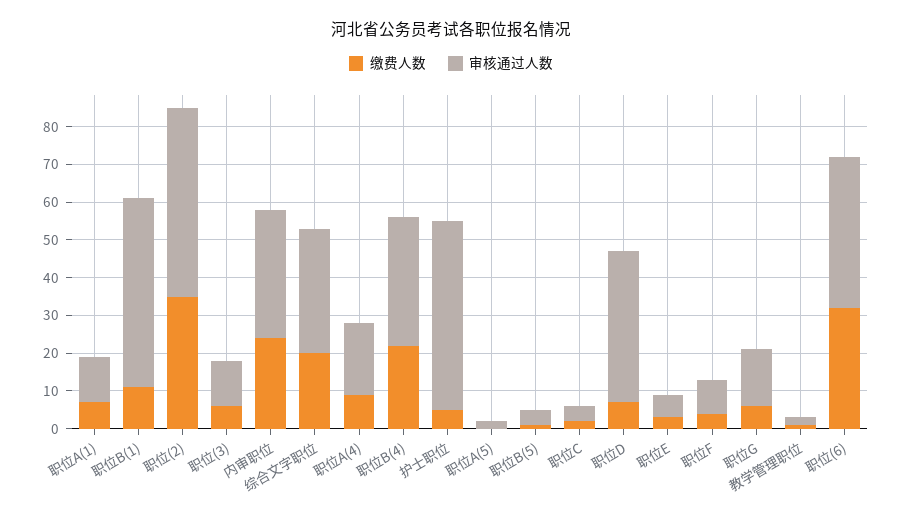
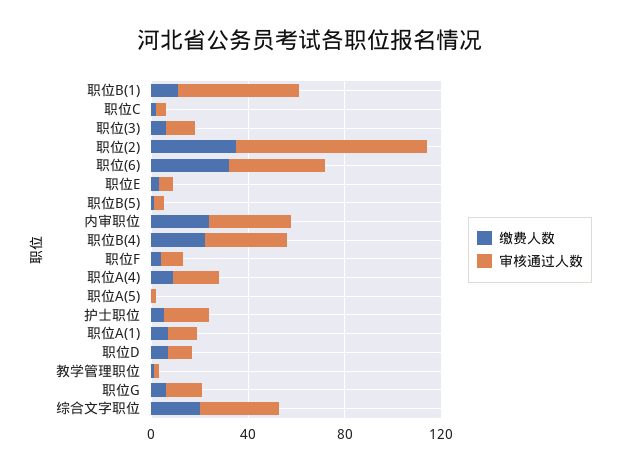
  {
    "缴费人数": {
      "职位A(1)": 5,
      "职位B(1)": 10,
      "职位(2)": 35,
      "职位(3)": 5,
      "内审职位": 25,
      "综合文字职位": 20,
      "职位A(4)": 10,
      "职位B(4)": 20,
      "护士职位": 5,
      "职位A(5)": 0,
      "职位B(5)": 0,
      "职位C": 0,
      "职位D": 5,
      "职位E": 5,
      "职位F": 5,
      "职位G": 5,
      "教学管理职位": 0,
      "职位(6)": 30
    },
    "审核通过人数": {
      "职位A(1)": 10,
      "职位B(1)": 50,
-     "职位(2)": 50,
+     "职位(2)": 80,
      "职位(3)": 10,
      "内审职位": 35,
      "综合文字职位": 35,
      "职位A(4)": 20,
      "职位B(4)": 35,
-     "护士职位": 50,
+     "护士职位": 20,
      "职位A(5)": 0,
      "职位B(5)": 5,
      "职位C": 5,
-     "职位D": 40,
+     "职位D": 10,
      "职位E": 5,
      "职位F": 10,
      "职位G": 15,
      "教学管理职位": 0,
      "职位(6)": 40
    }
  }

